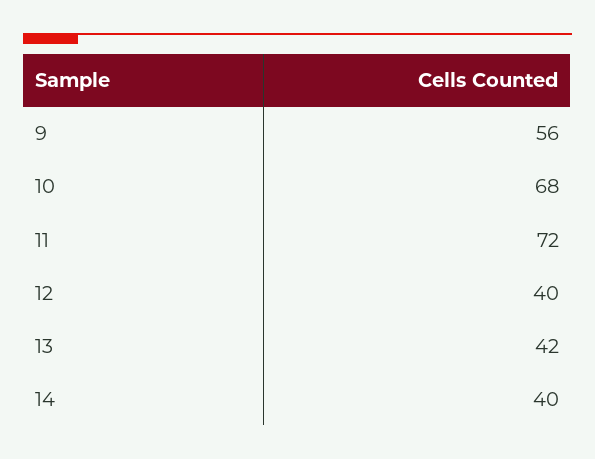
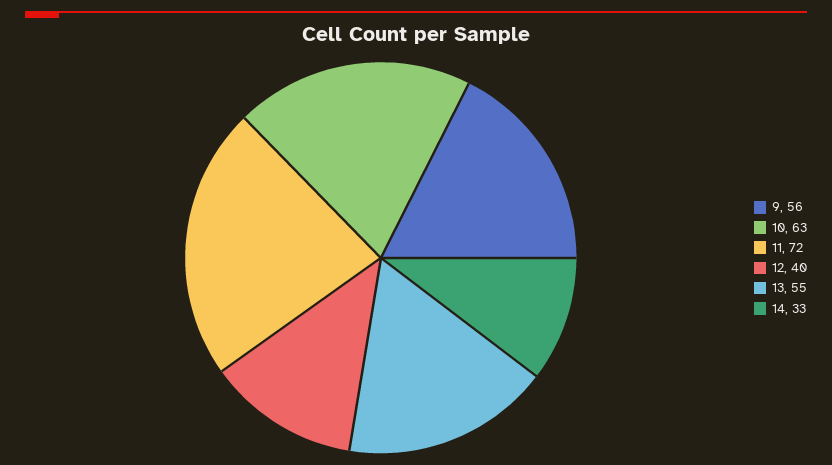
  {
    "9": 56,
-   "10": 68,
+   "10": 63,
    "11": 72,
    "12": 40,
-   "13": 42,
+   "13": 55,
-   "14": 40
+   "14": 33
  }

